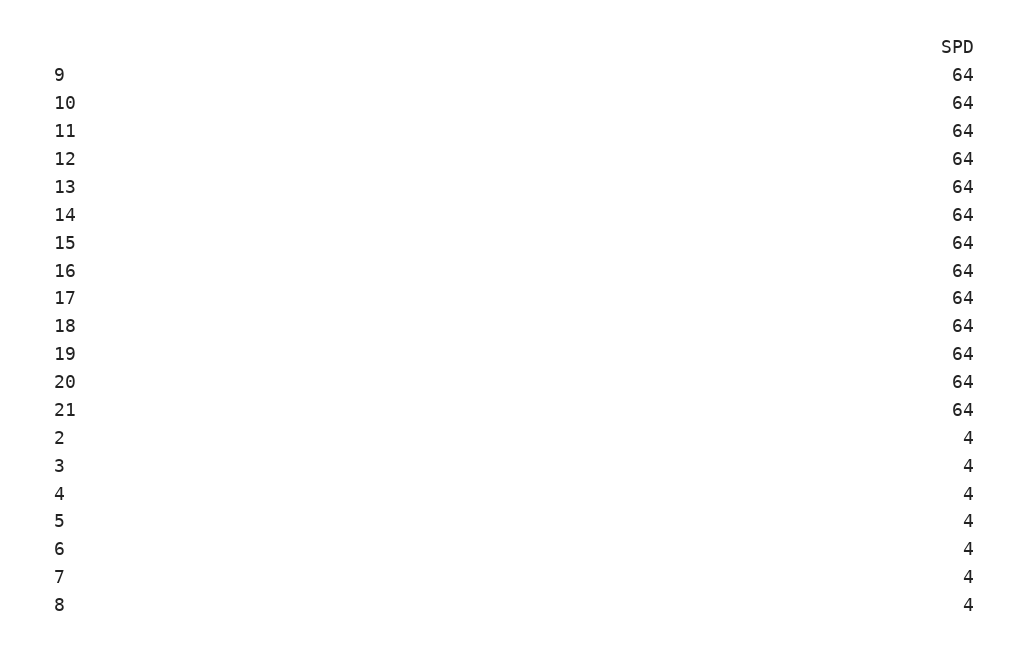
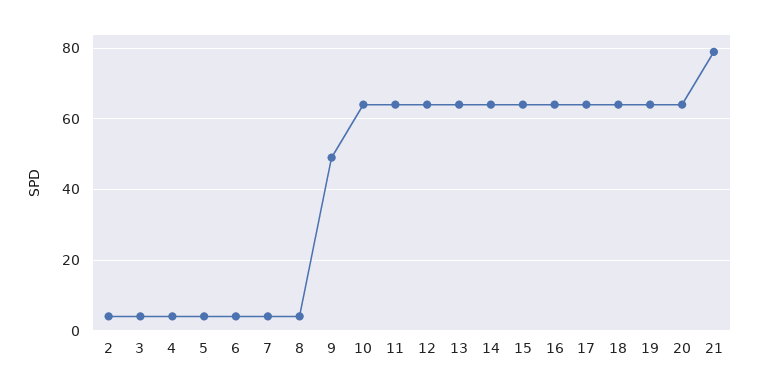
  {
-   "9": 64,
+   "9": 50,
    "10": 64,
    "11": 64,
    "12": 64,
    "13": 64,
    "14": 64,
    "15": 64,
    "16": 64,
    "17": 64,
    "18": 64,
    "19": 64,
    "20": 64,
-   "21": 64,
+   "21": 80,
    "2": 4,
    "3": 4,
    "4": 4,
    "5": 4,
    "6": 4,
    "7": 4,
    "8": 4
  }

